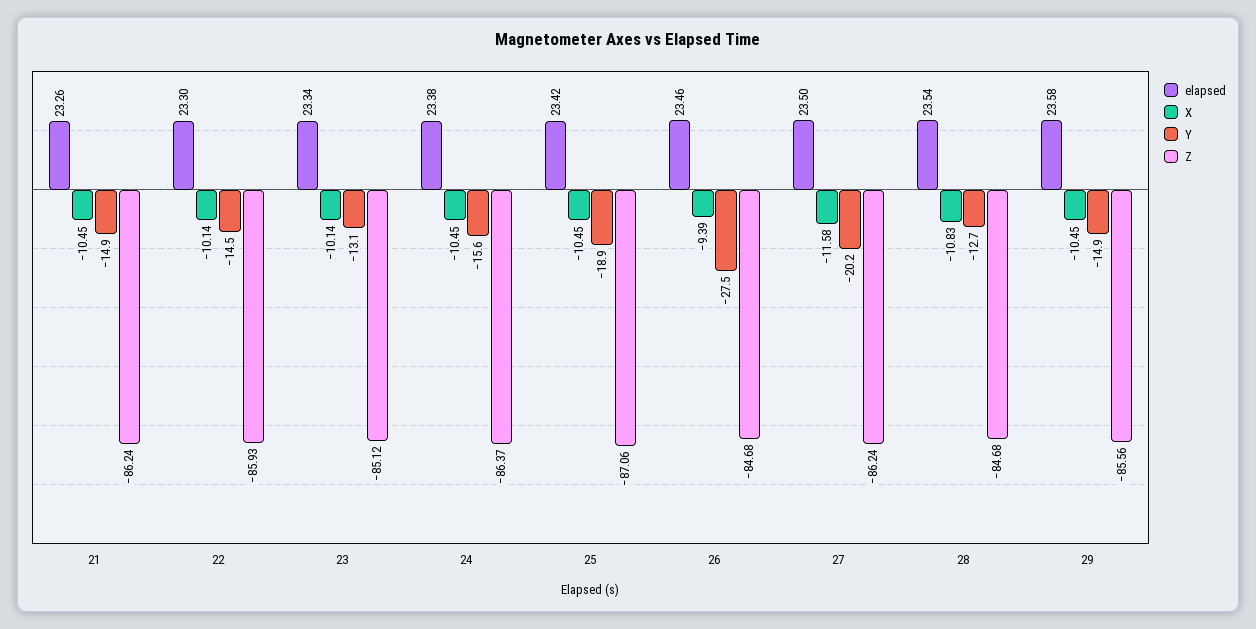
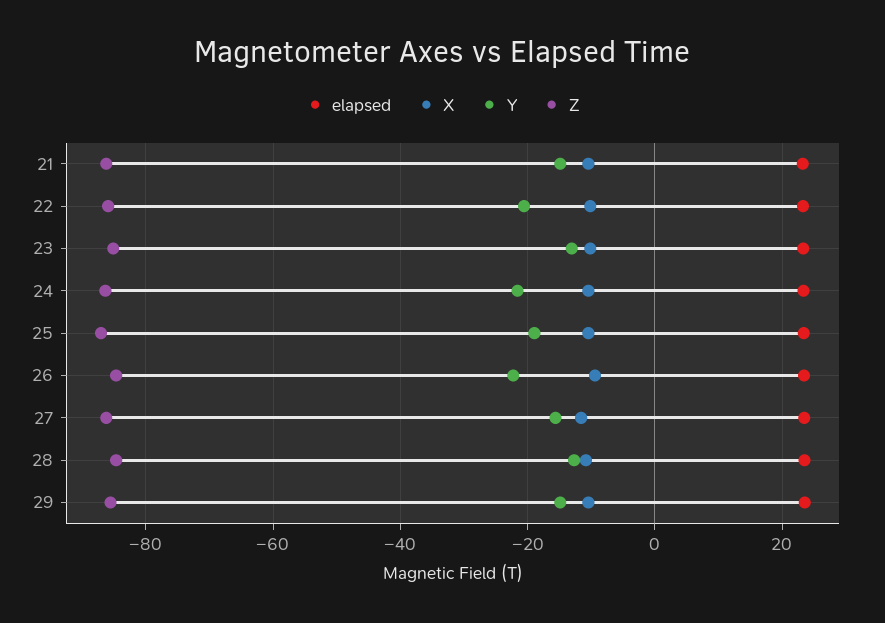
  {
    "elapsed": {
      "21": 23.26,
      "22": 23.3,
      "23": 23.34,
      "24": 23.38,
      "25": 23.42,
      "26": 23.46,
      "27": 23.5,
      "28": 23.54,
      "29": 23.58
    },
    "X": {
      "21": -10.45,
      "22": -10.14,
      "23": -10.14,
      "24": -10.45,
      "25": -10.45,
      "26": -9.39,
      "27": -11.58,
      "28": -10.83,
      "29": -10.45
    },
    "Y": {
      "21": -14.9,
-     "22": -14.5,
+     "22": -20,
      "23": -13.1,
-     "24": -15.6,
+     "24": -22,
      "25": -18.9,
-     "26": -27.5,
+     "26": -22,
-     "27": -20.2,
+     "27": -16,
      "28": -12.7,
      "29": -14.9
    },
    "Z": {
      "21": -86.24,
      "22": -85.93,
      "23": -85.12,
      "24": -86.37,
      "25": -87.06,
      "26": -84.68,
      "27": -86.24,
      "28": -84.68,
      "29": -85.56
    }
  }

